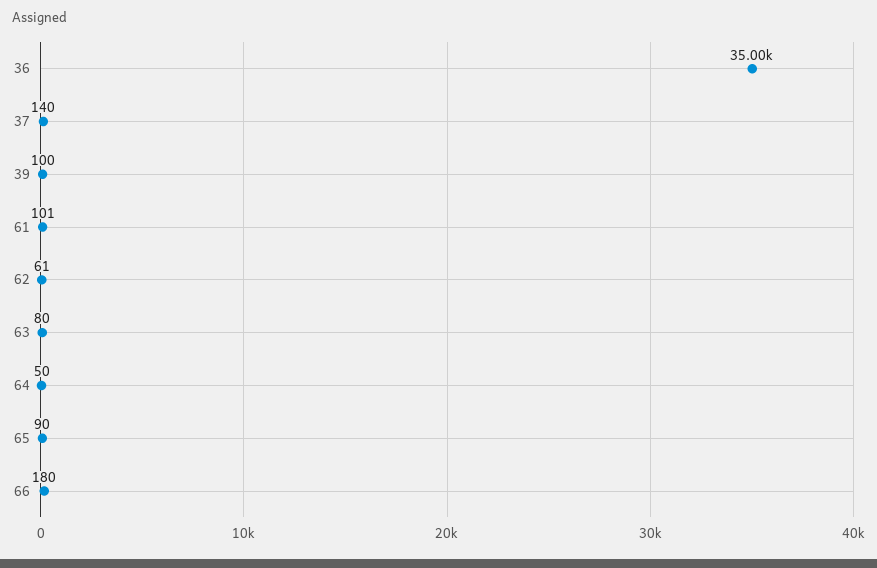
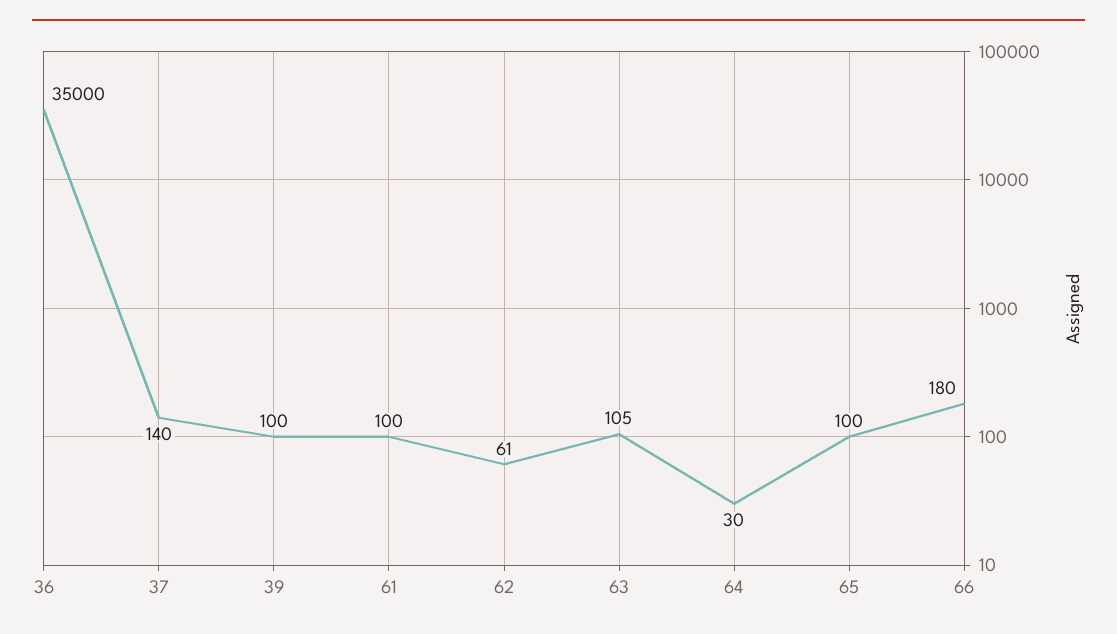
  {
    "36": 35000,
    "37": 140,
    "39": 100,
-   "61": 101,
+   "61": 100,
    "62": 61,
-   "63": 80,
+   "63": 105,
-   "64": 50,
+   "64": 30,
-   "65": 90,
+   "65": 100,
    "66": 180
  }

